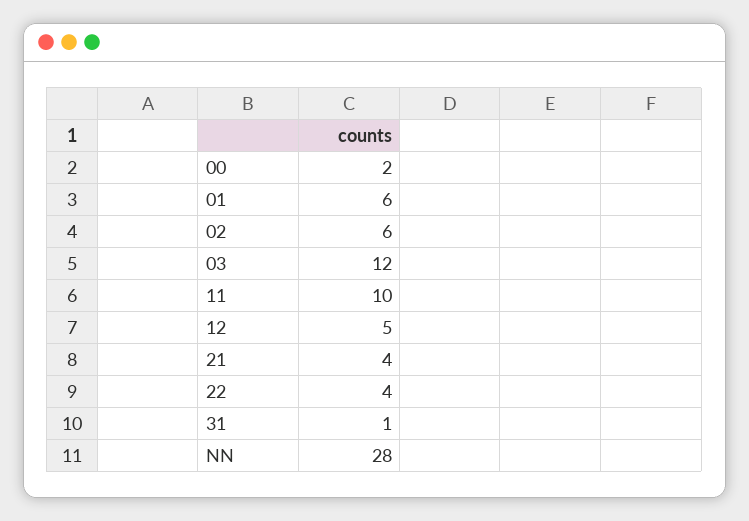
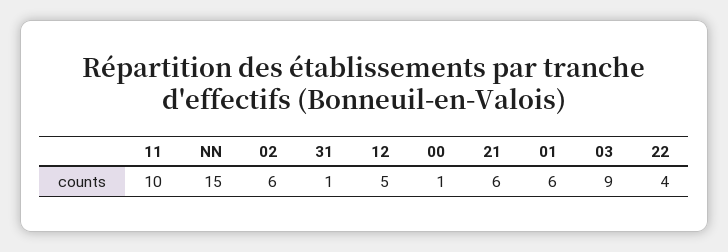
  {
-   "00": 2,
+   "00": 1,
    "01": 6,
    "02": 6,
-   "03": 12,
+   "03": 9,
    "11": 10,
    "12": 5,
-   "21": 4,
+   "21": 6,
    "22": 4,
    "31": 1,
-   "NN": 28
+   "NN": 15
  }

